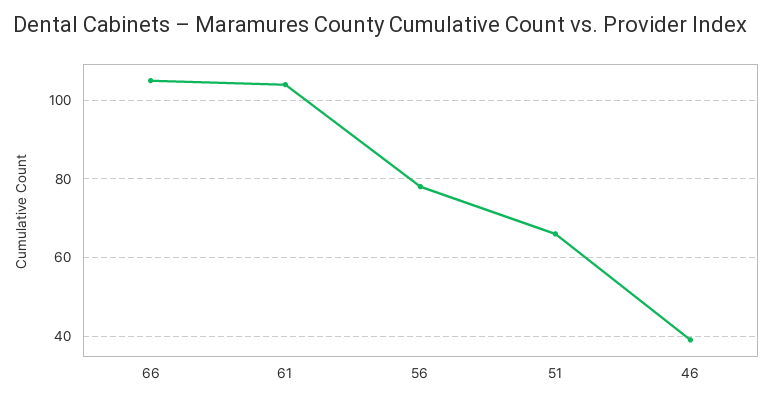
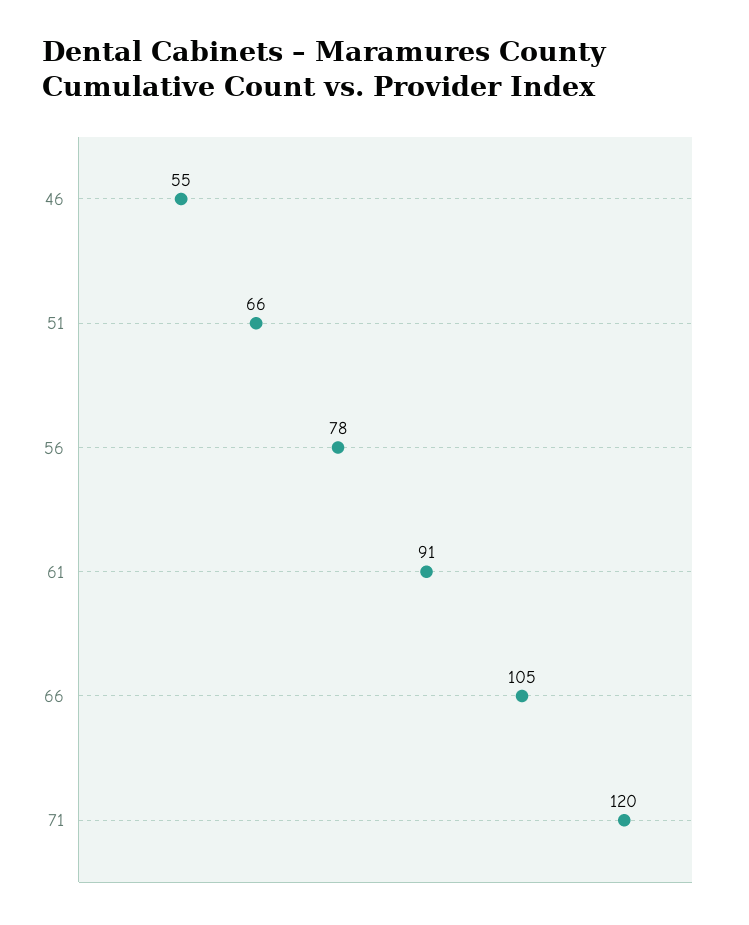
  {
    "66": 105,
-   "61": 105,
+   "61": 91,
    "56": 78,
    "51": 66,
-   "46": 40
+   "46": 55,
+   "71": 120
  }

